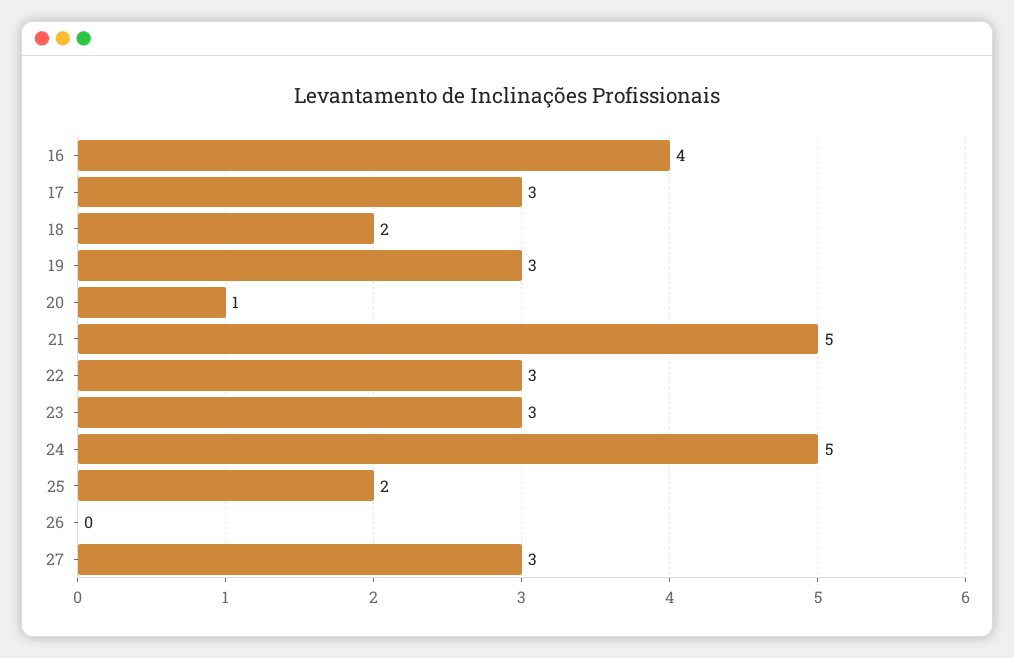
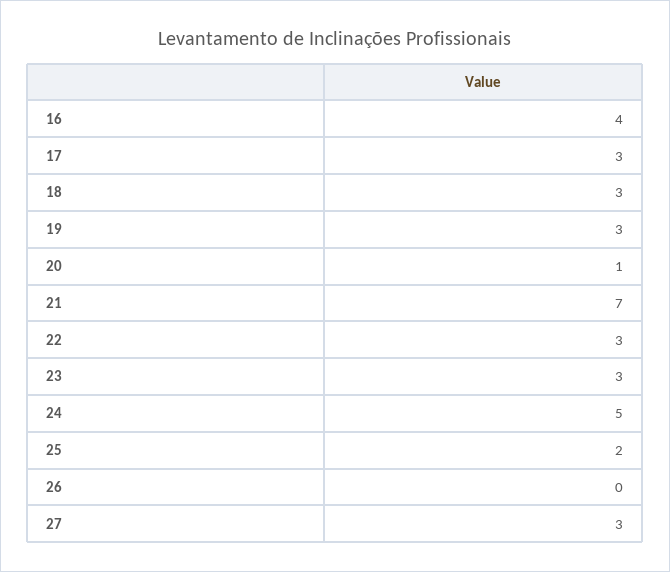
  {
    "16": 4,
    "17": 3,
-   "18": 2,
+   "18": 3,
    "19": 3,
    "20": 1,
-   "21": 5,
+   "21": 7,
    "22": 3,
    "23": 3,
    "24": 5,
    "25": 2,
    "26": 0,
    "27": 3
  }

